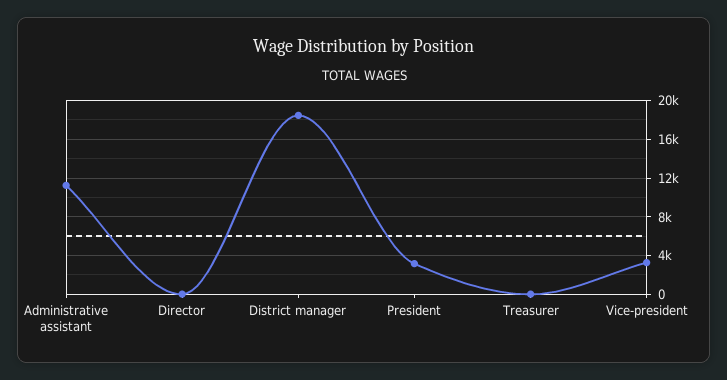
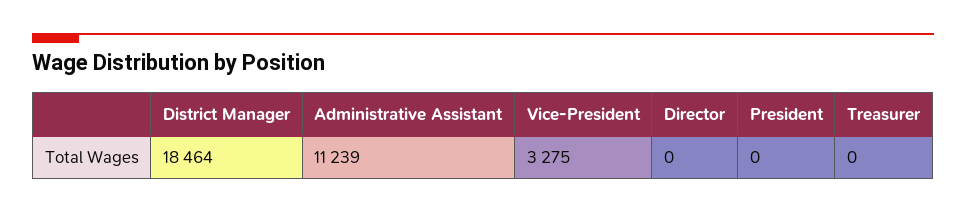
  {
    "Administrative assistant": 11239,
    "Director": 0,
    "District manager": 18464,
-   "President": 3000,
+   "President": 0,
    "Treasurer": 0,
    "Vice-president": 3275
  }

